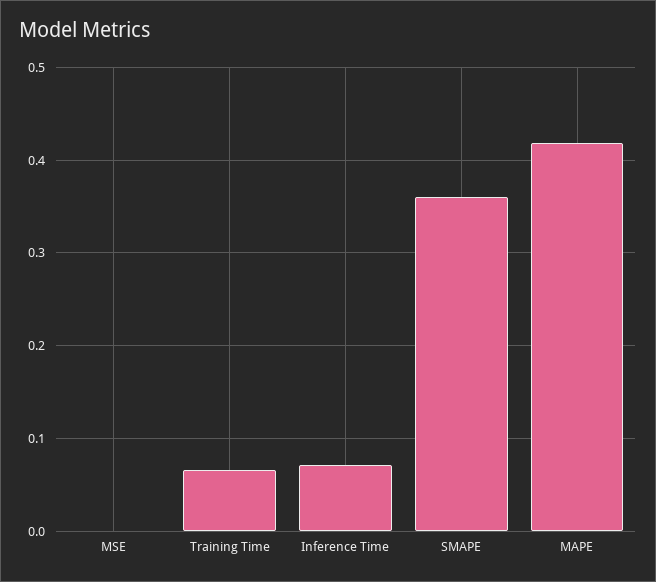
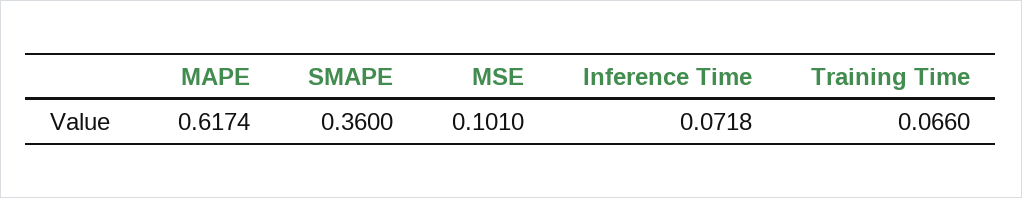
  {
-   "MSE": 0,
+   "MSE": 0.101,
    "Training Time": 0.066,
    "Inference Time": 0.0718,
    "SMAPE": 0.36,
-   "MAPE": 0.42
+   "MAPE": 0.6174
  }

